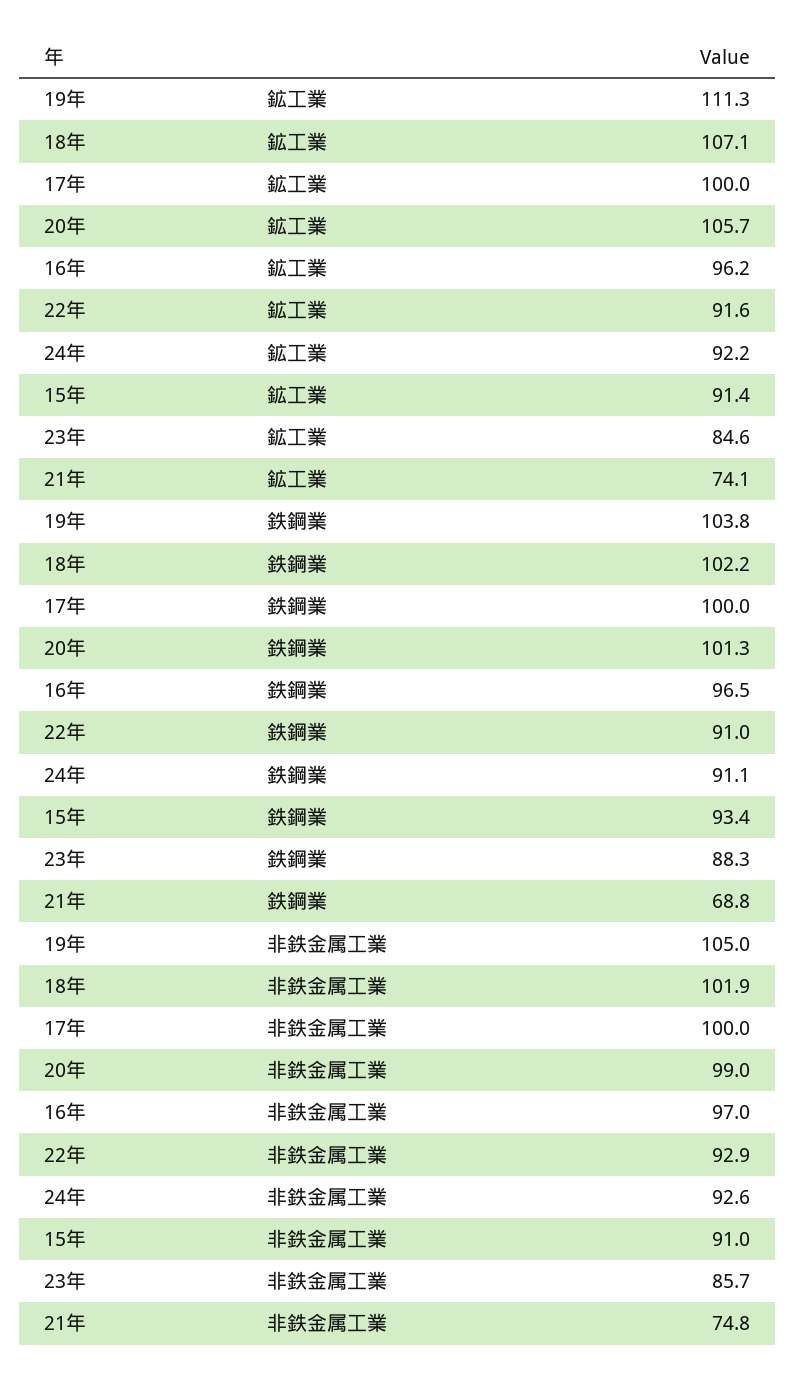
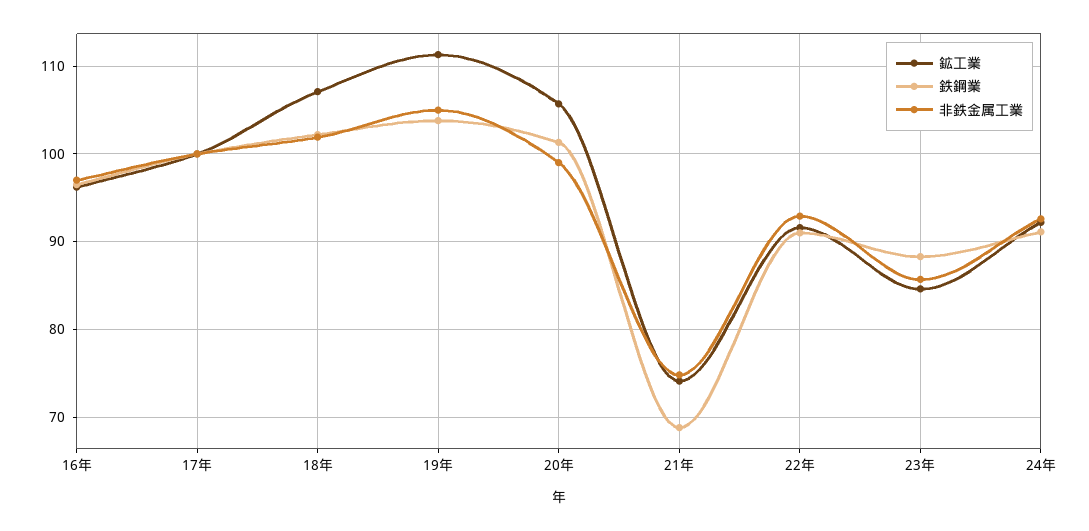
  {
    "鉱工業": {
      "19年": 111.3,
      "18年": 107.1,
      "17年": 100,
      "20年": 105.7,
      "16年": 96.2,
      "22年": 91.6,
      "24年": 92.2,
-     "15年": 91.4,
      "23年": 84.6,
      "21年": 74.1
    },
    "鉄鋼業": {
      "19年": 103.8,
      "18年": 102.2,
      "17年": 100,
      "20年": 101.3,
      "16年": 96.5,
      "22年": 91,
      "24年": 91.1,
-     "15年": 93.4,
      "23年": 88.3,
      "21年": 68.8
    },
    "非鉄金属工業": {
      "19年": 105,
      "18年": 101.9,
      "17年": 100,
      "20年": 99,
      "16年": 97,
      "22年": 92.9,
      "24年": 92.6,
-     "15年": 91,
      "23年": 85.7,
      "21年": 74.8
    }
  }

